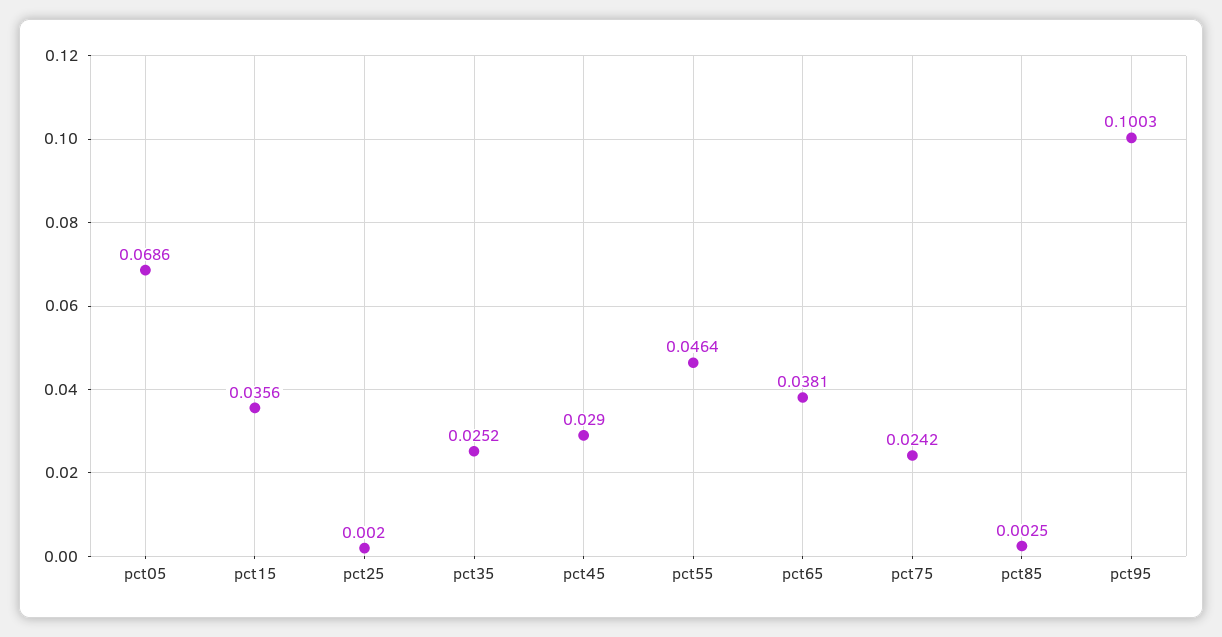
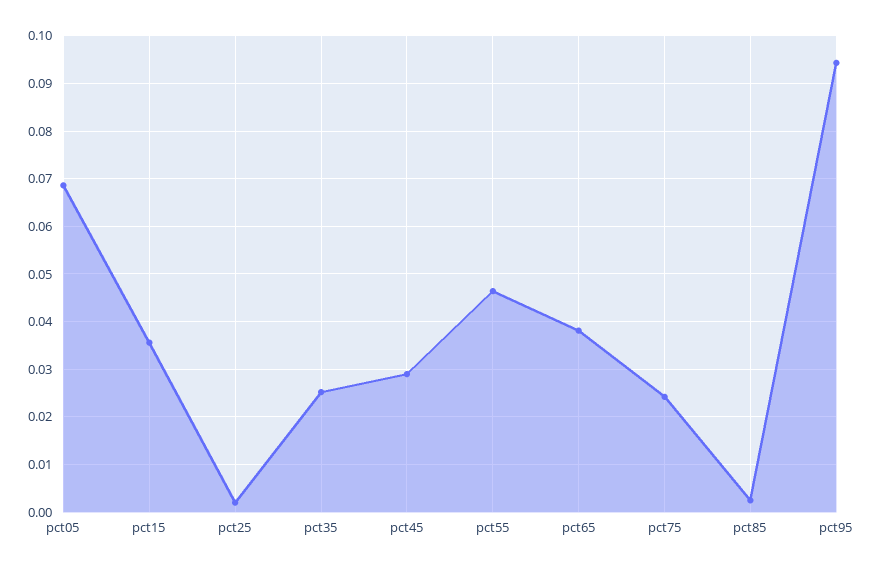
  {
    "pct05": 0.0686,
    "pct15": 0.0356,
    "pct25": 0.002,
    "pct35": 0.0252,
    "pct45": 0.029,
    "pct55": 0.0464,
    "pct65": 0.0381,
    "pct75": 0.0242,
    "pct85": 0.0025,
-   "pct95": 0.1003
+   "pct95": 0.094
  }

